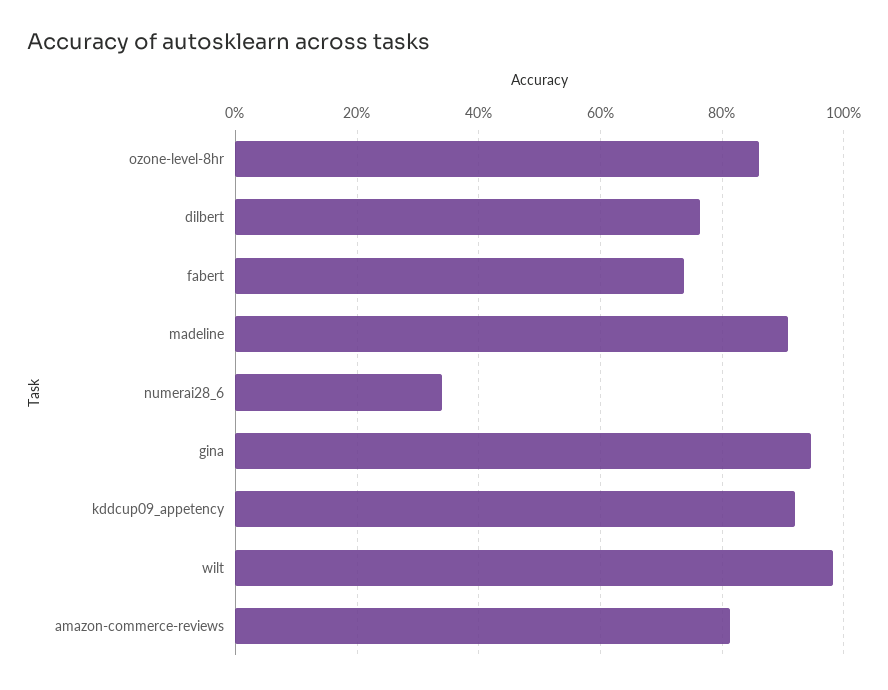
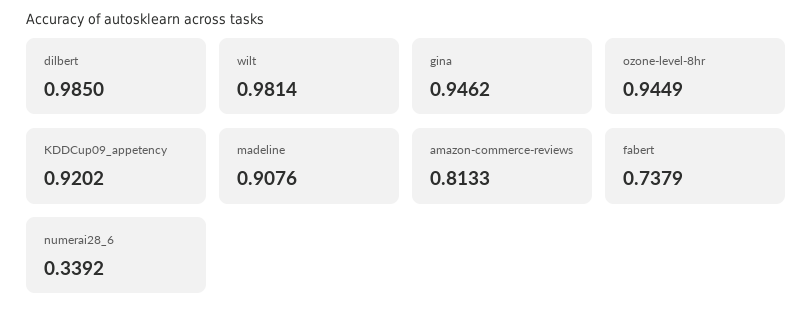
  {
-   "ozone-level-8hr": 0.86,
+   "ozone-level-8hr": 0.9449,
-   "dilbert": 0.76,
+   "dilbert": 0.985,
    "fabert": 0.7379,
    "madeline": 0.9076,
    "numerai28_6": 0.3392,
    "gina": 0.9462,
    "kddcup09_appetency": 0.9202,
    "wilt": 0.9814,
    "amazon-commerce-reviews": 0.8133
  }

